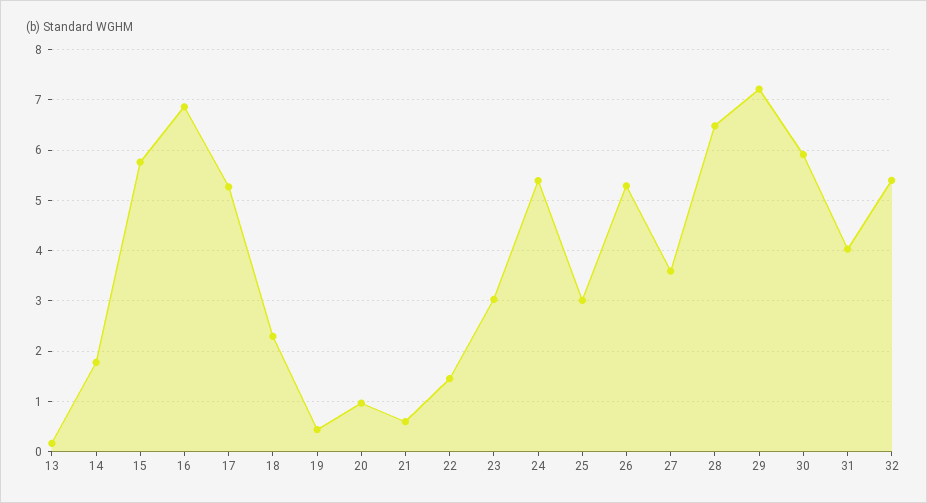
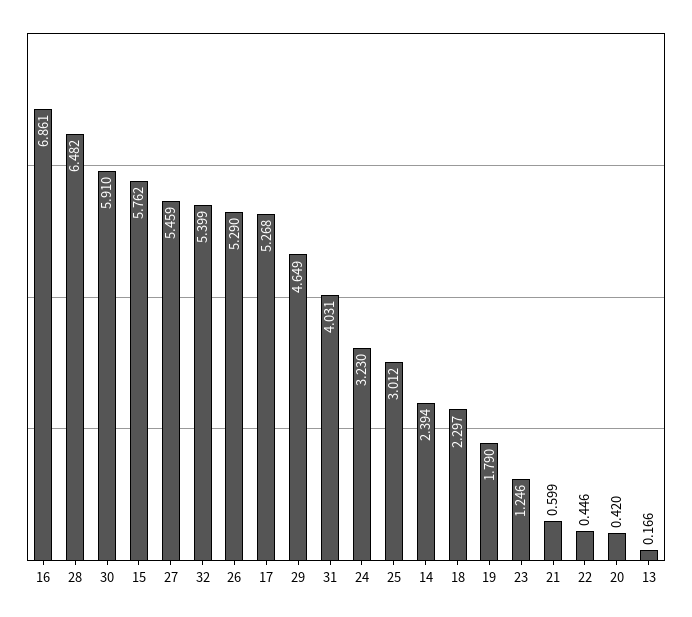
  {
    "13": 0.166,
-   "14": 1.8,
+   "14": 2.394,
    "15": 5.762,
    "16": 6.861,
    "17": 5.268,
    "18": 2.297,
-   "19": 0.4,
+   "19": 1.79,
-   "20": 1,
+   "20": 0.42,
    "21": 0.599,
-   "22": 1.4,
+   "22": 0.446,
-   "23": 3,
+   "23": 1.246,
-   "24": 5.4,
+   "24": 3.23,
    "25": 3.012,
    "26": 5.29,
-   "27": 3.6,
+   "27": 5.459,
    "28": 6.482,
-   "29": 7.2,
+   "29": 4.649,
    "30": 5.91,
    "31": 4.031,
    "32": 5.399
  }

